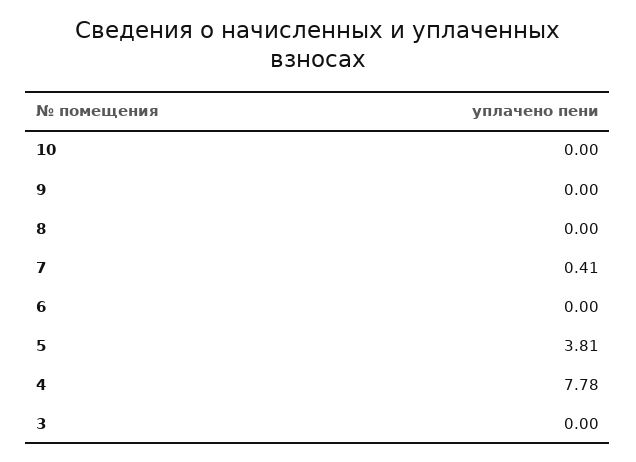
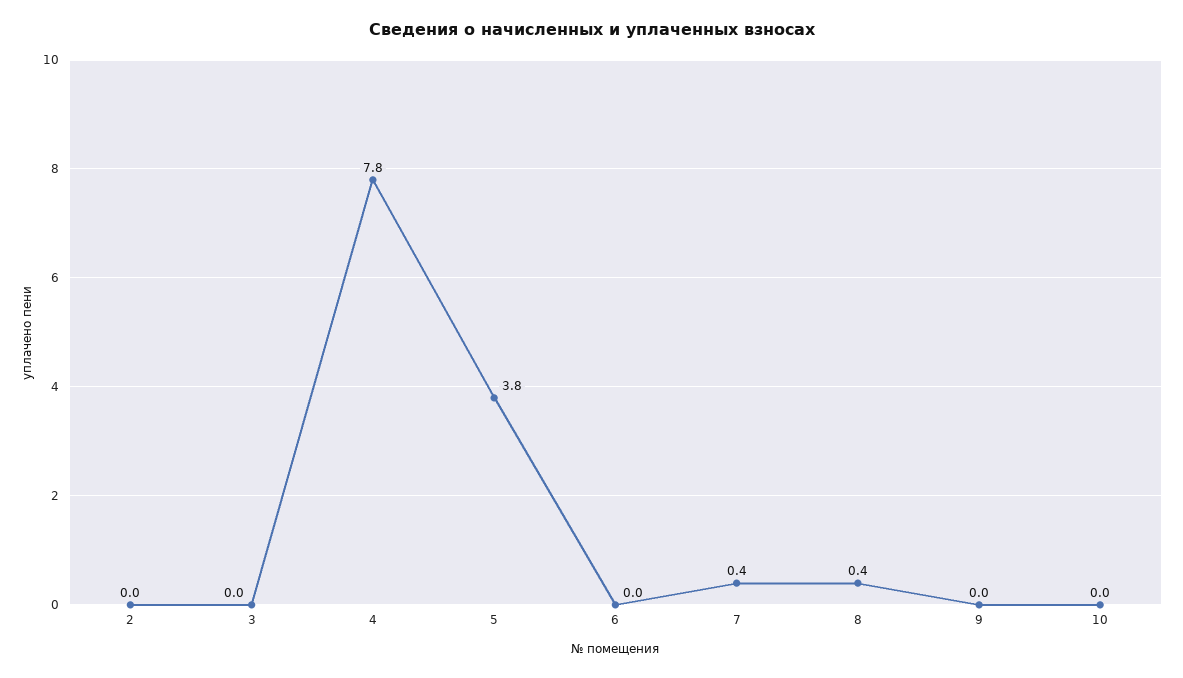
  {
    "10": 0,
    "9": 0,
-   "8": 0,
+   "8": 0.4,
    "7": 0.41,
    "6": 0,
    "5": 3.81,
    "4": 7.78,
-   "3": 0
+   "3": 0,
+   "2": 0
  }

